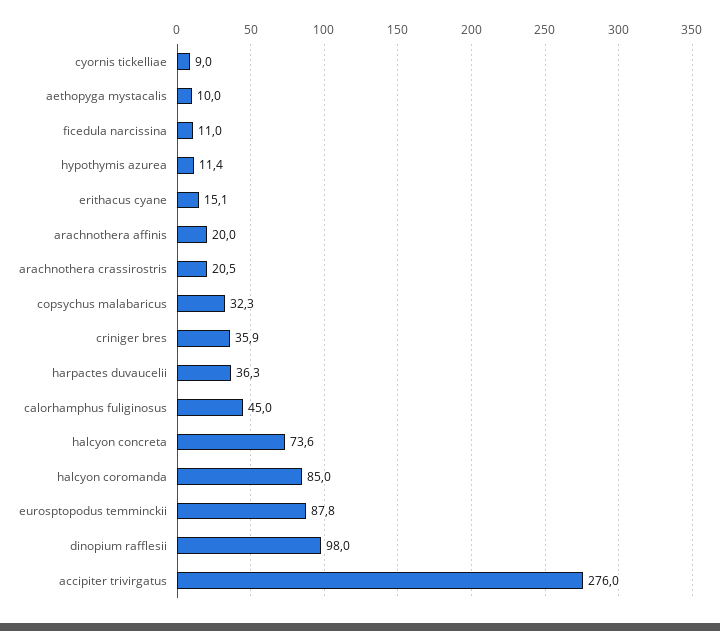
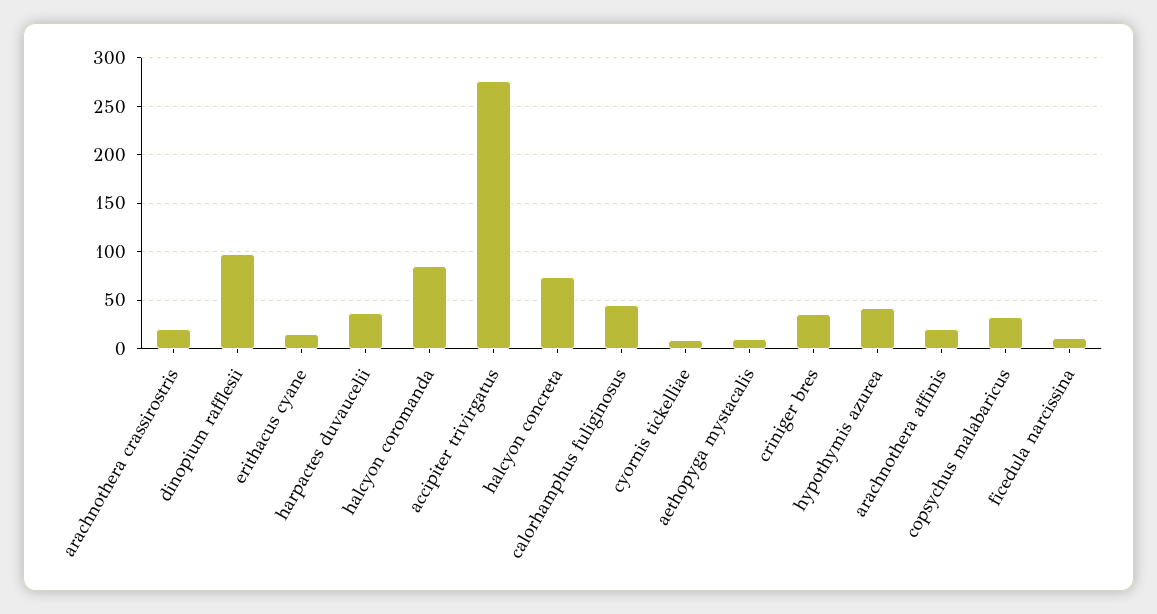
  {
    "cyornis tickelliae": 9,
    "aethopyga mystacalis": 10,
    "ficedula narcissina": 11,
-   "hypothymis azurea": 11.4,
+   "hypothymis azurea": 40,
    "erithacus cyane": 15.1,
    "arachnothera affinis": 20,
    "arachnothera crassirostris": 20.5,
    "copsychus malabaricus": 32.3,
    "criniger bres": 35.9,
    "harpactes duvaucelii": 36.3,
    "calorhamphus fuliginosus": 45,
    "halcyon concreta": 73.6,
    "halcyon coromanda": 85,
-   "eurosptopodus temminckii": 87.8,
    "dinopium rafflesii": 98,
    "accipiter trivirgatus": 276
  }

